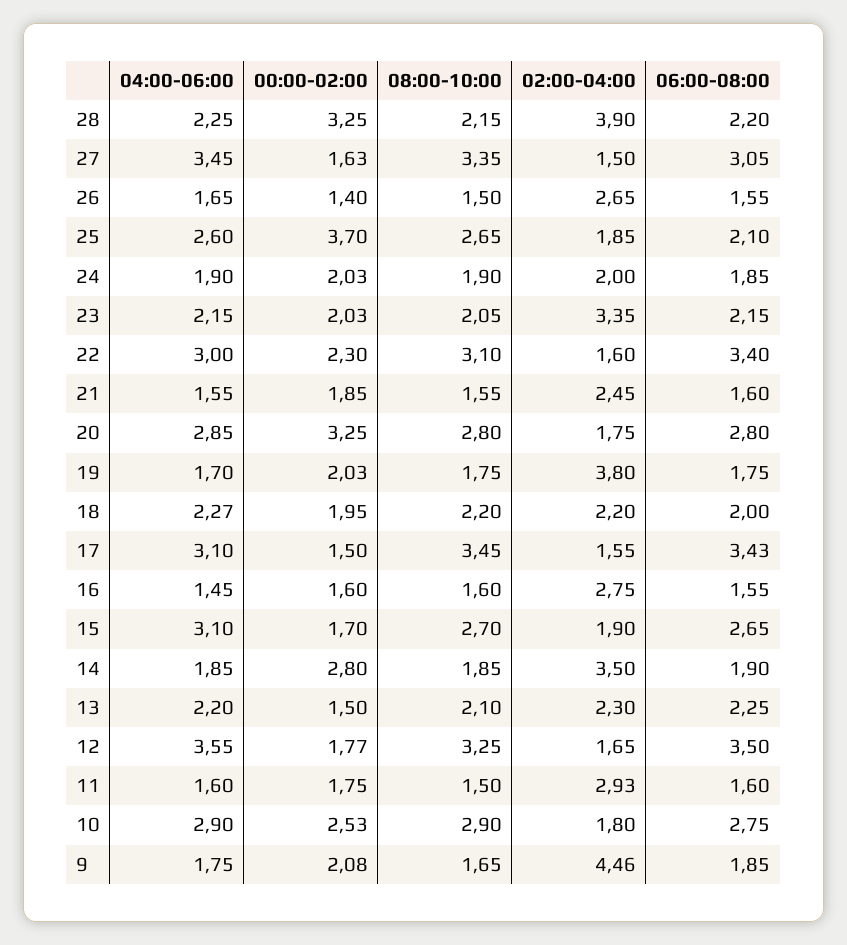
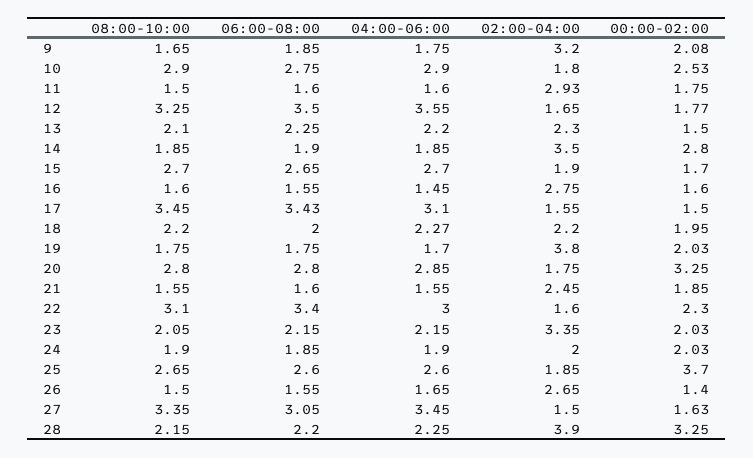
  {
    "04:00-06:00": {
      "28": 2.25,
      "27": 3.45,
      "26": 1.65,
      "25": 2.6,
      "24": 1.9,
      "23": 2.15,
      "22": 3,
      "21": 1.55,
      "20": 2.85,
      "19": 1.7,
      "18": 2.27,
      "17": 3.1,
      "16": 1.45,
-     "15": 3.1,
+     "15": 2.7,
      "14": 1.85,
      "13": 2.2,
      "12": 3.55,
      "11": 1.6,
      "10": 2.9,
      "9": 1.75
    },
    "00:00-02:00": {
      "28": 3.25,
      "27": 1.63,
      "26": 1.4,
      "25": 3.7,
      "24": 2.03,
      "23": 2.03,
      "22": 2.3,
      "21": 1.85,
      "20": 3.25,
      "19": 2.03,
      "18": 1.95,
      "17": 1.5,
      "16": 1.6,
      "15": 1.7,
      "14": 2.8,
      "13": 1.5,
      "12": 1.77,
      "11": 1.75,
      "10": 2.53,
      "9": 2.08
    },
    "08:00-10:00": {
      "28": 2.15,
      "27": 3.35,
      "26": 1.5,
      "25": 2.65,
      "24": 1.9,
      "23": 2.05,
      "22": 3.1,
      "21": 1.55,
      "20": 2.8,
      "19": 1.75,
      "18": 2.2,
      "17": 3.45,
      "16": 1.6,
      "15": 2.7,
      "14": 1.85,
      "13": 2.1,
      "12": 3.25,
      "11": 1.5,
      "10": 2.9,
      "9": 1.65
    },
    "02:00-04:00": {
      "28": 3.9,
      "27": 1.5,
      "26": 2.65,
      "25": 1.85,
      "24": 2,
      "23": 3.35,
      "22": 1.6,
      "21": 2.45,
      "20": 1.75,
      "19": 3.8,
      "18": 2.2,
      "17": 1.55,
      "16": 2.75,
      "15": 1.9,
      "14": 3.5,
      "13": 2.3,
      "12": 1.65,
      "11": 2.93,
      "10": 1.8,
-     "9": 4.46
+     "9": 3.2
    },
    "06:00-08:00": {
      "28": 2.2,
      "27": 3.05,
      "26": 1.55,
-     "25": 2.1,
+     "25": 2.6,
      "24": 1.85,
      "23": 2.15,
      "22": 3.4,
      "21": 1.6,
      "20": 2.8,
      "19": 1.75,
      "18": 2,
      "17": 3.43,
      "16": 1.55,
      "15": 2.65,
      "14": 1.9,
      "13": 2.25,
      "12": 3.5,
      "11": 1.6,
      "10": 2.75,
      "9": 1.85
    }
  }

